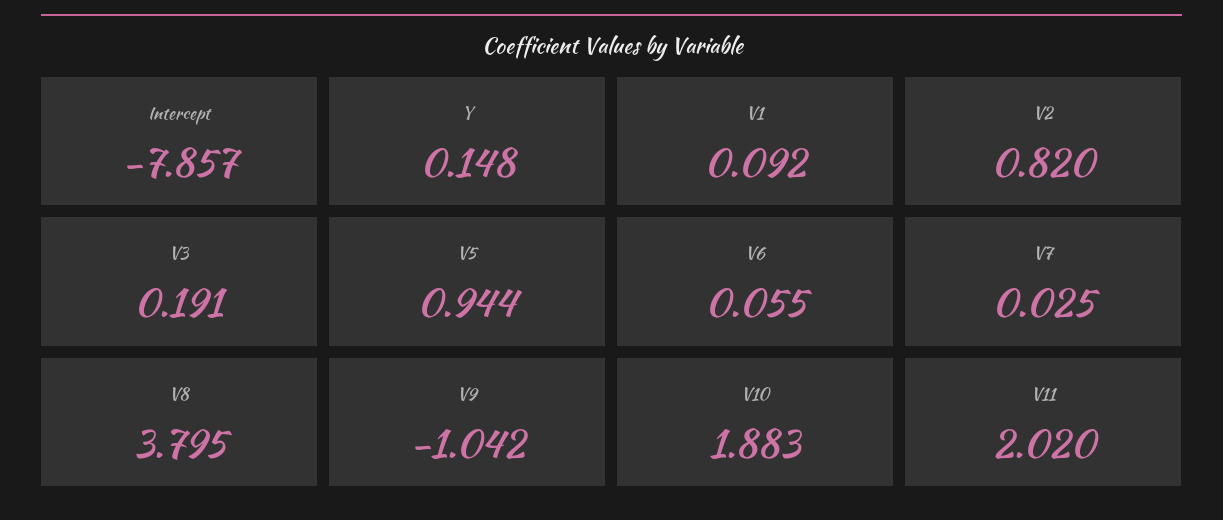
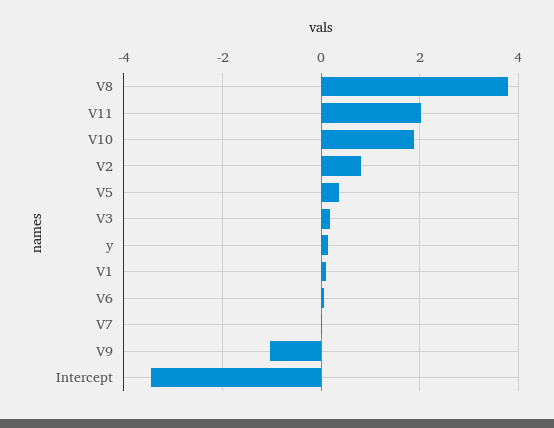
  {
-   "Intercept": -7.857,
+   "Intercept": -3.4,
    "Y": 0.148,
    "V1": 0.092,
    "V2": 0.82,
    "V3": 0.191,
-   "V5": 0.944,
+   "V5": 0.4,
    "V6": 0.055,
    "V7": 0.025,
    "V8": 3.795,
    "V9": -1.042,
    "V10": 1.883,
    "V11": 2.02
  }

